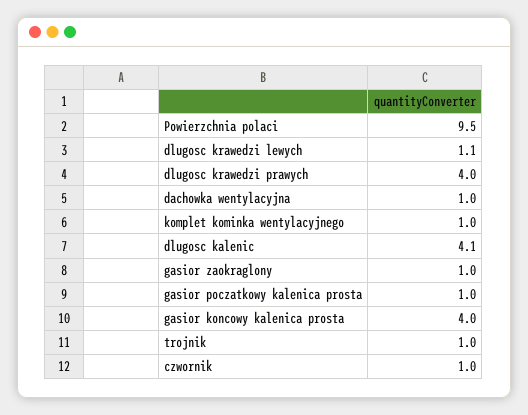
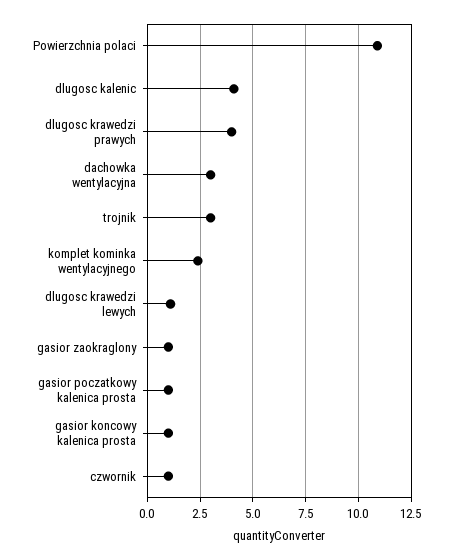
  {
-   "Powierzchnia polaci": 9.5,
+   "Powierzchnia polaci": 11,
    "dlugosc krawedzi lewych": 1.1,
    "dlugosc krawedzi prawych": 4,
-   "dachowka wentylacyjna": 1,
+   "dachowka wentylacyjna": 3,
-   "komplet kominka wentylacyjnego": 1,
+   "komplet kominka wentylacyjnego": 2.5,
    "dlugosc kalenic": 4.1,
    "gasior zaokraglony": 1,
    "gasior poczatkowy kalenica prosta": 1,
-   "gasior koncowy kalenica prosta": 4,
+   "gasior koncowy kalenica prosta": 1,
-   "trojnik": 1,
+   "trojnik": 3,
    "czwornik": 1
  }

